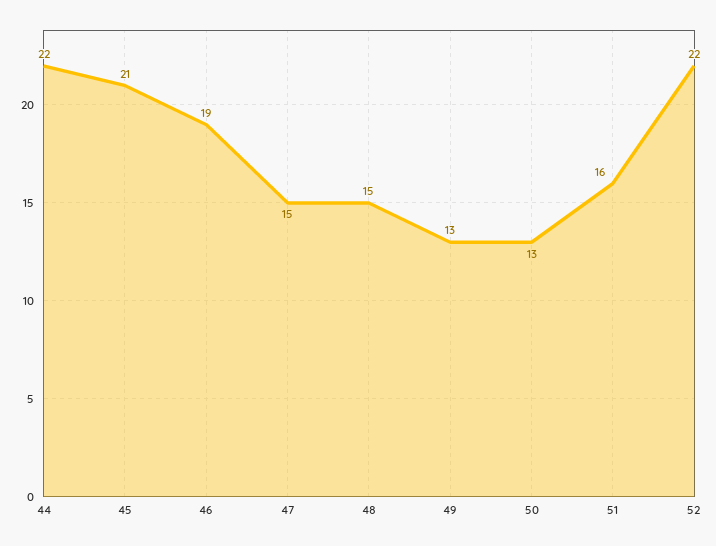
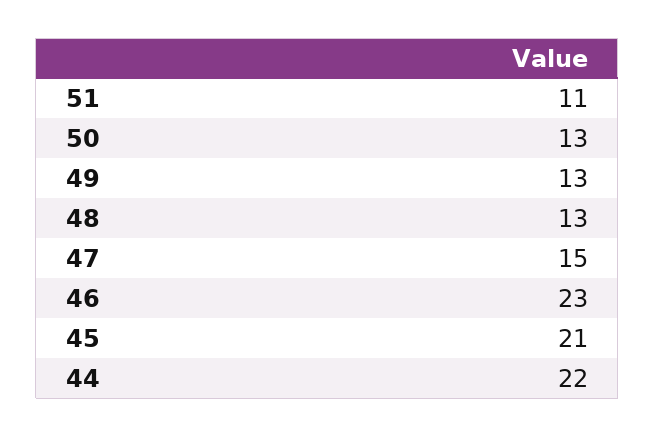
  {
    "44": 22,
    "45": 21,
-   "46": 19,
+   "46": 23,
    "47": 15,
-   "48": 15,
+   "48": 13,
    "49": 13,
    "50": 13,
-   "51": 16,
+   "51": 11
-   "52": 22
  }

